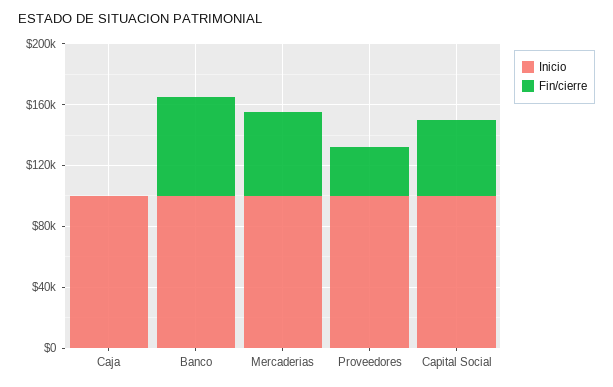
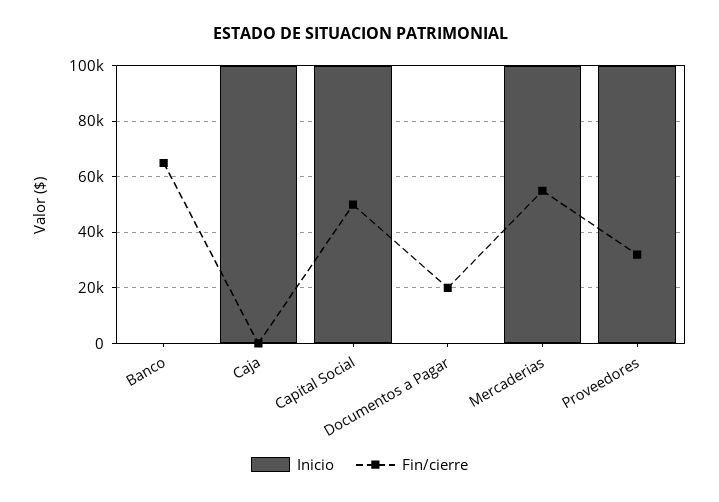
  {
    "Inicio": {
      "Caja": 100000,
-     "Banco": 100000,
+     "Banco": 0,
      "Mercaderias": 100000,
      "Proveedores": 100000,
-     "Capital Social": 100000
+     "Capital Social": 100000,
+     "Documentos a Pagar": 0
    },
    "Fin/cierre": {
      "Caja": 0,
      "Banco": 65000,
      "Mercaderias": 55000,
      "Proveedores": 32500,
-     "Capital Social": 50000
+     "Capital Social": 50000,
+     "Documentos a Pagar": 20000
    }
  }

